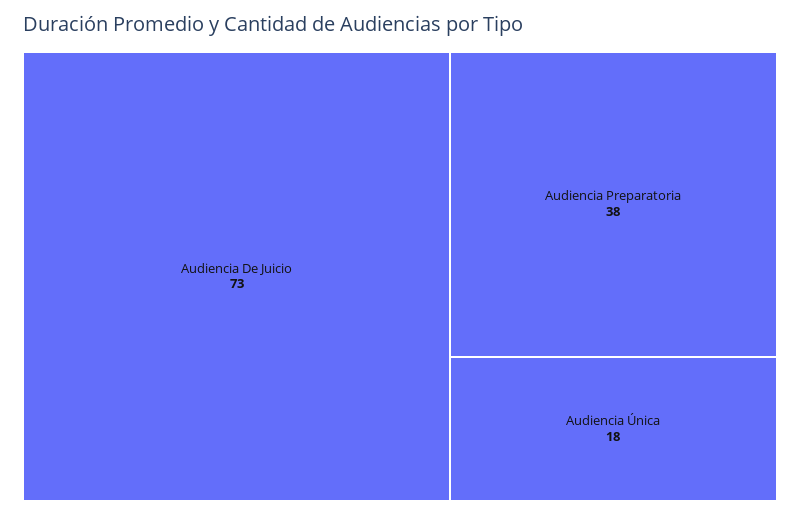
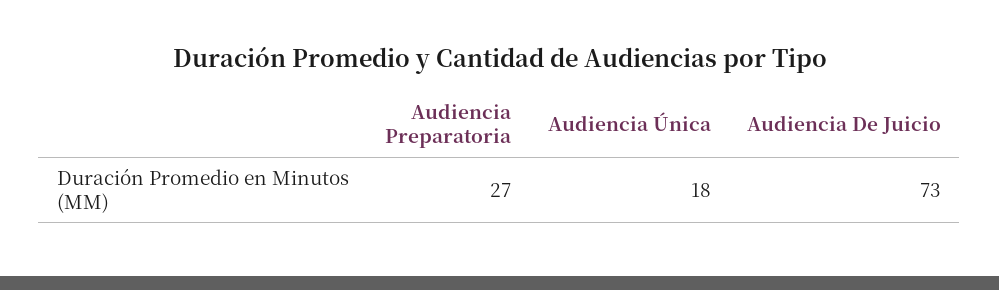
  {
    "Audiencia De Juicio": 73,
-   "Audiencia Preparatoria": 38,
+   "Audiencia Preparatoria": 27,
    "Audiencia Única": 18
  }

